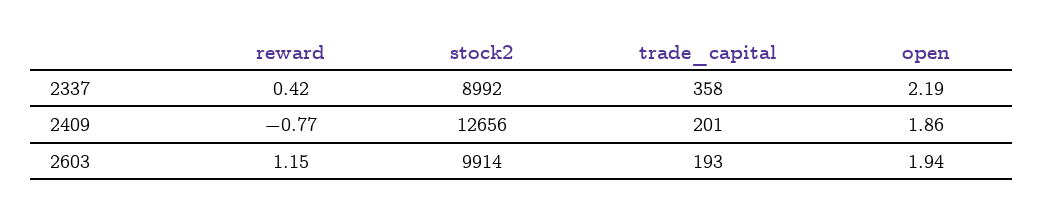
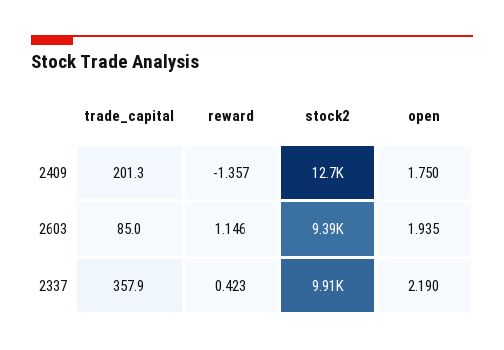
  {
    "reward": {
      "2337": 0.423,
-     "2409": -0.77,
+     "2409": -1.357,
      "2603": 1.146
    },
    "stock2": {
-     "2337": 8992,
+     "2337": 9910,
      "2409": 12656,
-     "2603": 9914
+     "2603": 9390
    },
    "trade_capital": {
      "2337": 357.9,
      "2409": 201.3,
-     "2603": 193
+     "2603": 85
    },
    "open": {
      "2337": 2.19,
-     "2409": 1.86,
+     "2409": 1.75,
      "2603": 1.935
    }
  }

